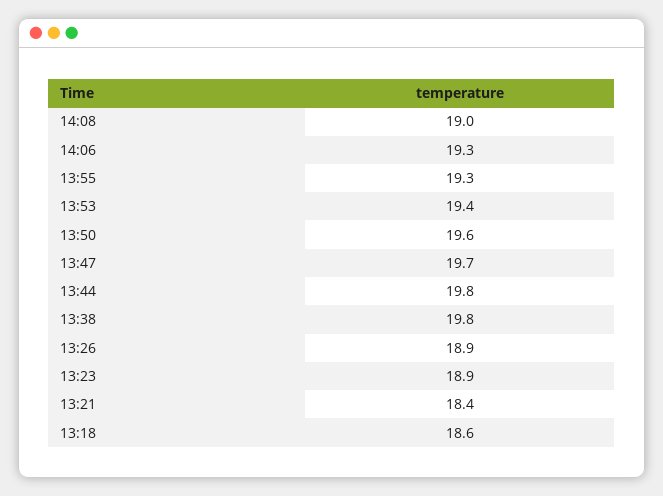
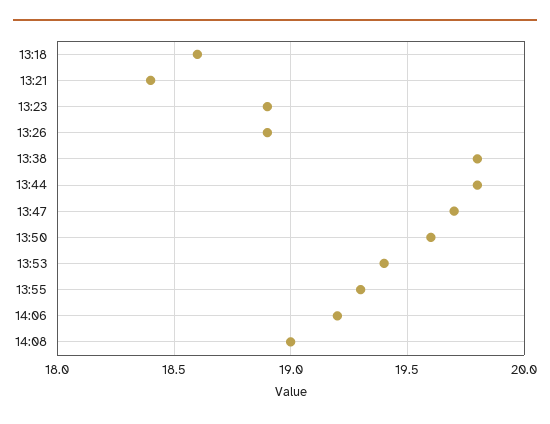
  {
    "14:08": 19,
-   "14:06": 19.3,
+   "14:06": 19.2,
    "13:55": 19.3,
    "13:53": 19.4,
    "13:50": 19.6,
    "13:47": 19.7,
    "13:44": 19.8,
    "13:38": 19.8,
    "13:26": 18.9,
    "13:23": 18.9,
    "13:21": 18.4,
    "13:18": 18.6
  }

